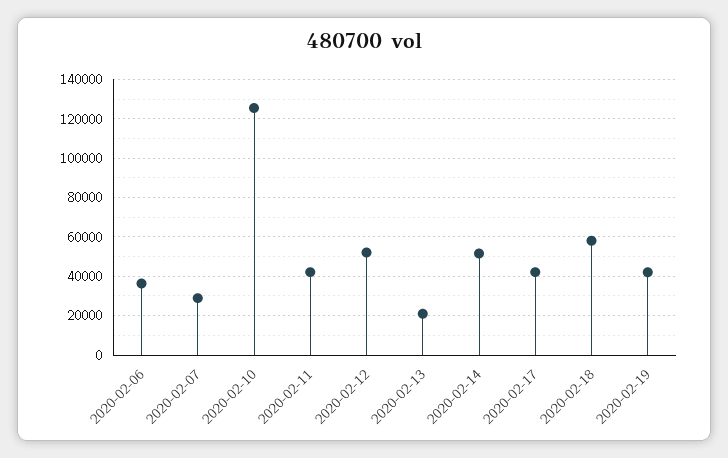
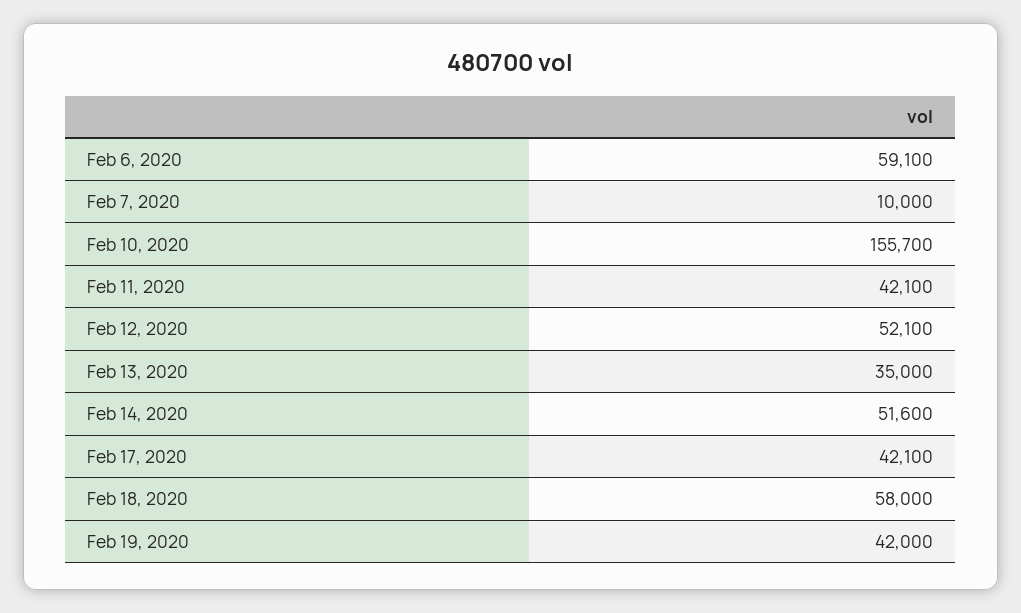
  {
-   "2020-02-06": 35000,
+   "2020-02-06": 59100,
-   "2020-02-07": 30000,
+   "2020-02-07": 10000,
-   "2020-02-10": 125000,
+   "2020-02-10": 155700,
    "2020-02-11": 42100,
    "2020-02-12": 52100,
-   "2020-02-13": 20000,
+   "2020-02-13": 35000,
    "2020-02-14": 51600,
    "2020-02-17": 42100,
    "2020-02-18": 58000,
    "2020-02-19": 42000
  }

